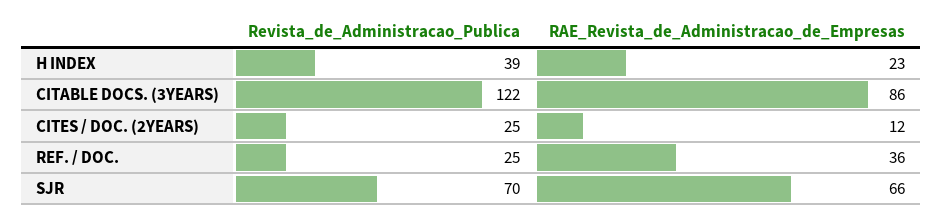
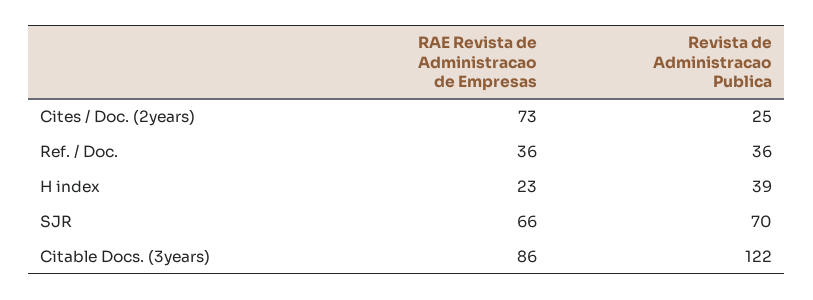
  {
    "Revista_de_Administracao_Publica": {
      "H INDEX": 39,
      "CITABLE DOCS. (3YEARS)": 122,
      "CITES / DOC. (2YEARS)": 25,
-     "REF. / DOC.": 25,
+     "REF. / DOC.": 36,
      "SJR": 70
    },
    "RAE_Revista_de_Administracao_de_Empresas": {
      "H INDEX": 23,
      "CITABLE DOCS. (3YEARS)": 86,
-     "CITES / DOC. (2YEARS)": 12,
+     "CITES / DOC. (2YEARS)": 73,
      "REF. / DOC.": 36,
      "SJR": 66
    }
  }

